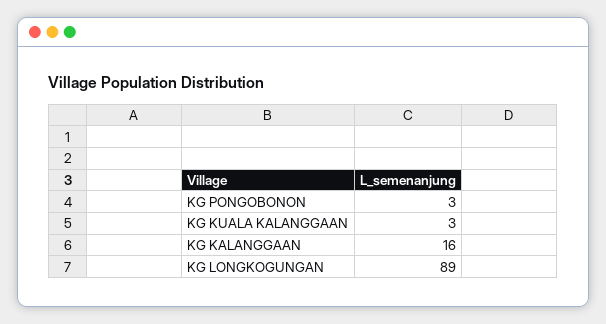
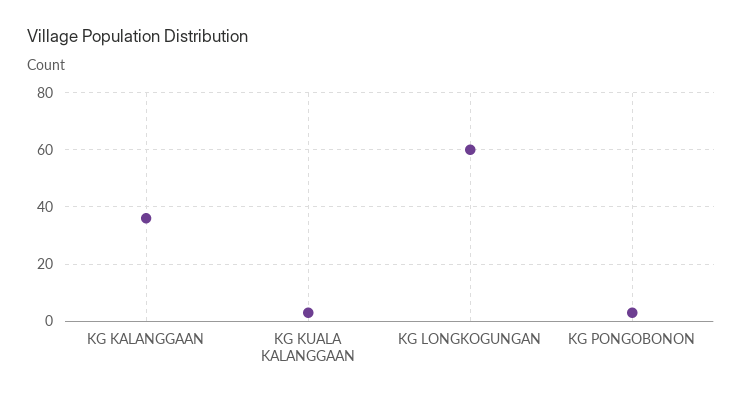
  {
    "KG PONGOBONON": 3,
    "KG KUALA KALANGGAAN": 3,
-   "KG KALANGGAAN": 16,
+   "KG KALANGGAAN": 35,
-   "KG LONGKOGUNGAN": 89
+   "KG LONGKOGUNGAN": 60
  }

